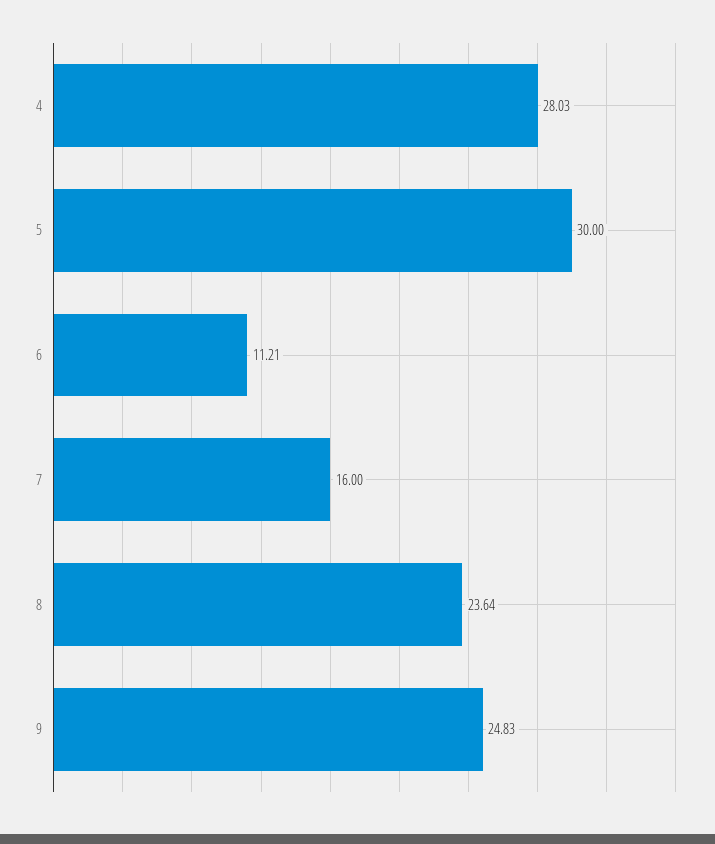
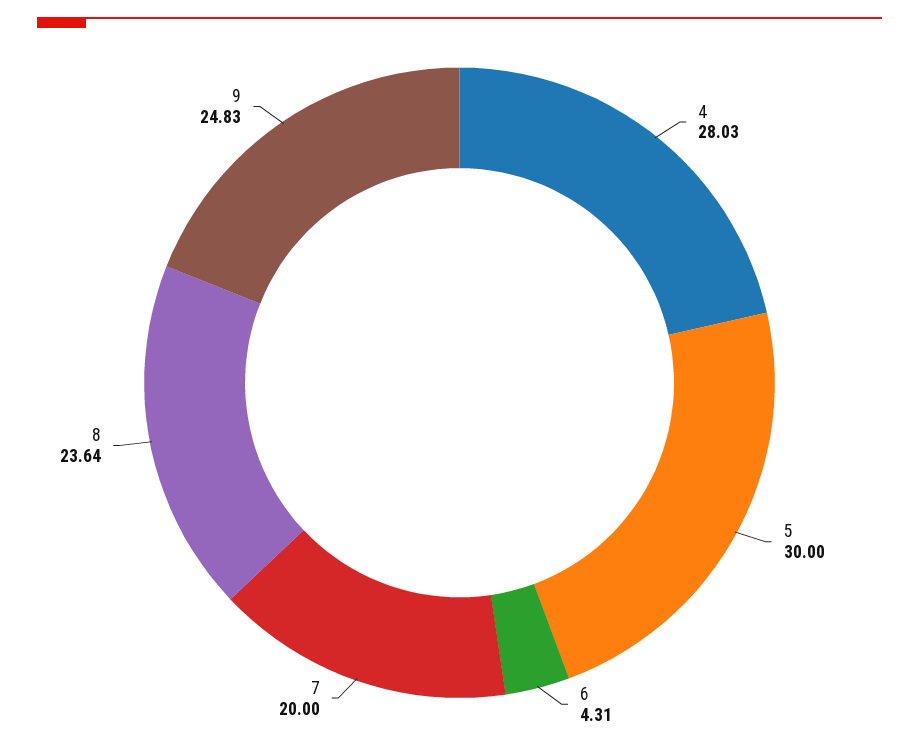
  {
    "4": 28.03,
    "5": 30,
-   "6": 11.21,
+   "6": 4.31,
-   "7": 16,
+   "7": 20,
    "8": 23.64,
    "9": 24.83
  }

